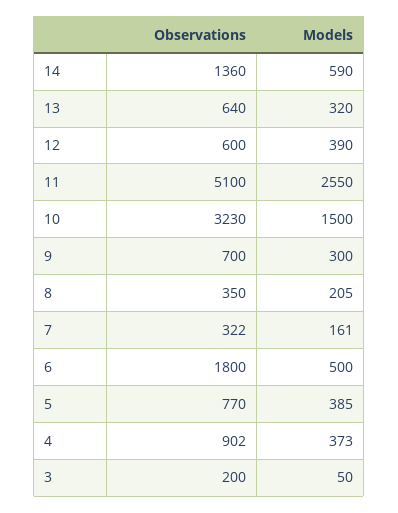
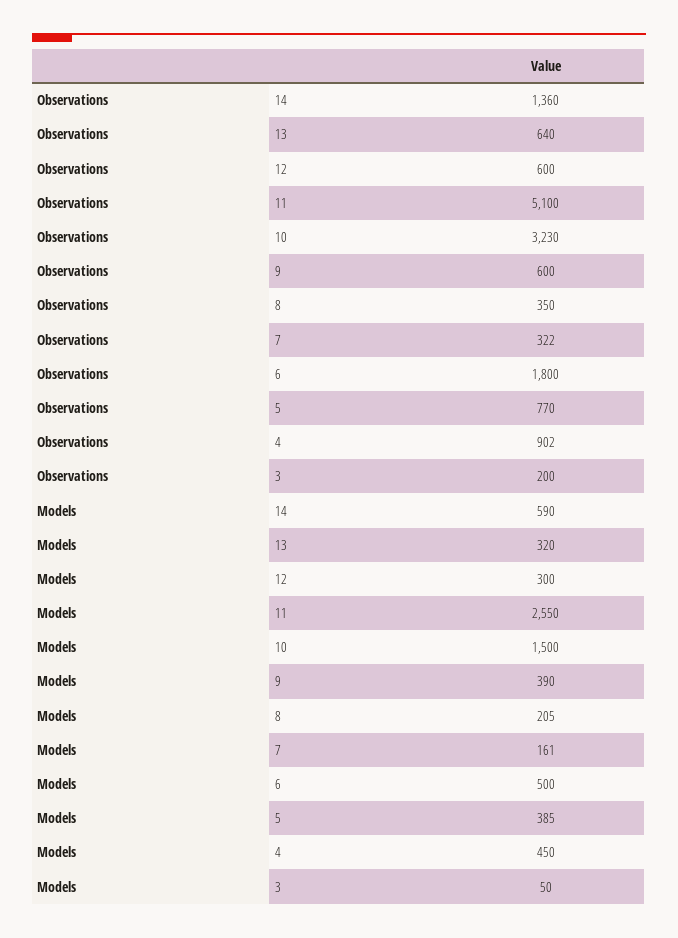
  {
    "Observations": {
      "14": 1360,
      "13": 640,
      "12": 600,
      "11": 5100,
      "10": 3230,
-     "9": 700,
+     "9": 600,
      "8": 350,
      "7": 322,
      "6": 1800,
      "5": 770,
      "4": 902,
      "3": 200
    },
    "Models": {
      "14": 590,
      "13": 320,
-     "12": 390,
+     "12": 300,
      "11": 2550,
      "10": 1500,
-     "9": 300,
+     "9": 390,
      "8": 205,
      "7": 161,
      "6": 500,
      "5": 385,
-     "4": 373,
+     "4": 450,
      "3": 50
    }
  }

